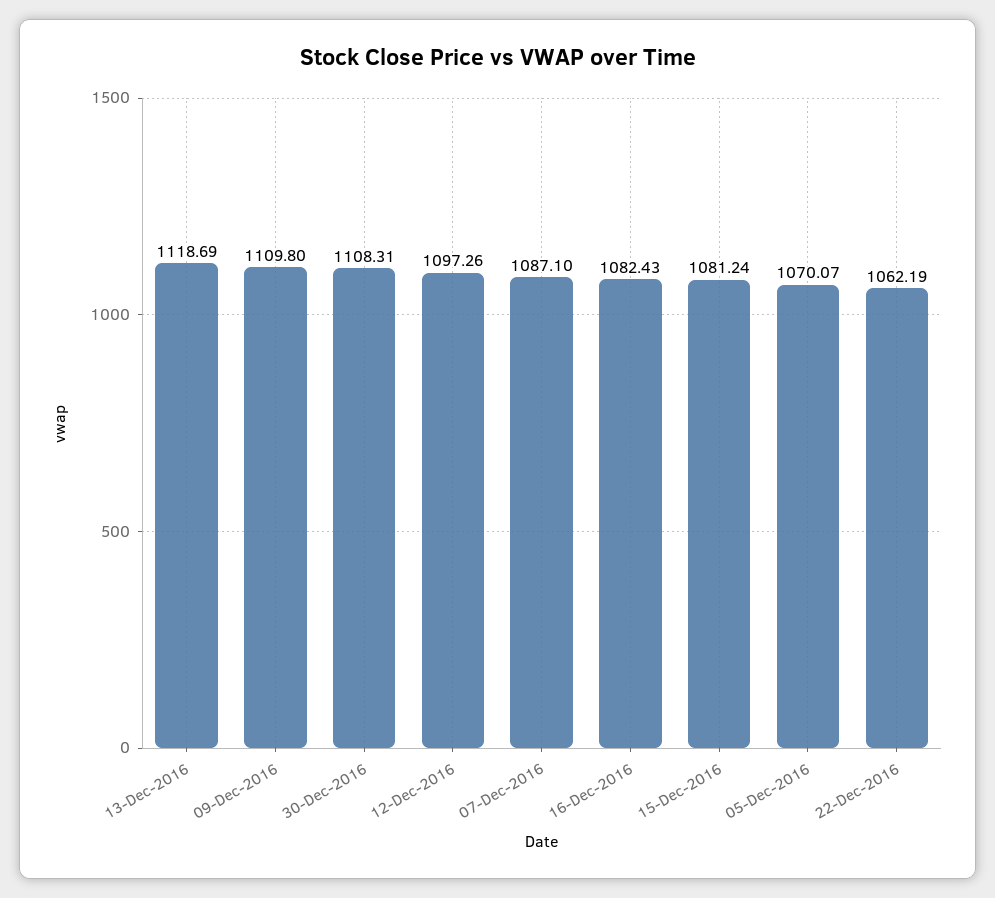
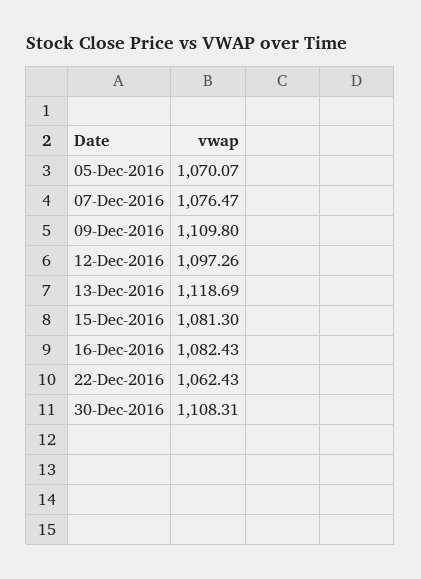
  {
    "13-Dec-2016": 1118.69,
    "09-Dec-2016": 1109.8,
    "30-Dec-2016": 1108.31,
    "12-Dec-2016": 1097.26,
-   "07-Dec-2016": 1087.1,
+   "07-Dec-2016": 1076.47,
    "16-Dec-2016": 1082.43,
-   "15-Dec-2016": 1081.24,
+   "15-Dec-2016": 1081.3,
    "05-Dec-2016": 1070.07,
-   "22-Dec-2016": 1062.19
+   "22-Dec-2016": 1062.43
  }

